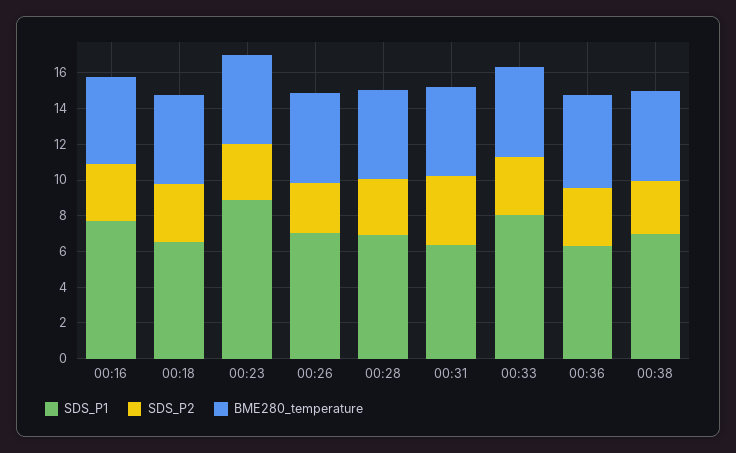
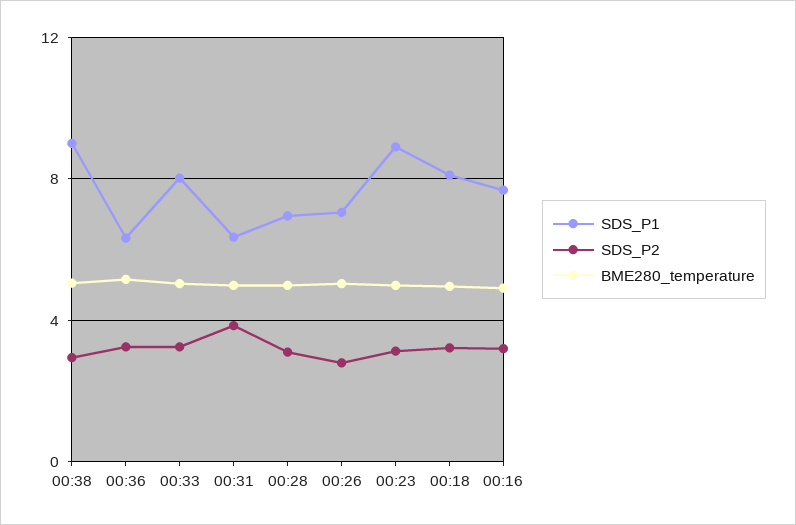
  {
    "SDS_P1": {
      "00:16": 7.5,
-     "00:18": 6.5,
+     "00:18": 8,
      "00:23": 9,
      "00:26": 7,
      "00:28": 7,
      "00:31": 6.5,
      "00:33": 8,
      "00:36": 6.5,
-     "00:38": 7
+     "00:38": 9
    },
    "SDS_P2": {
      "00:16": 3,
      "00:18": 3,
      "00:23": 3,
      "00:26": 3,
      "00:28": 3,
      "00:31": 4,
      "00:33": 3.5,
      "00:36": 3.5,
      "00:38": 3
    },
    "BME280_temperature": {
      "00:16": 5,
      "00:18": 5,
      "00:23": 5,
      "00:26": 5,
      "00:28": 5,
      "00:31": 5,
      "00:33": 5,
      "00:36": 5,
      "00:38": 5
    }
  }

